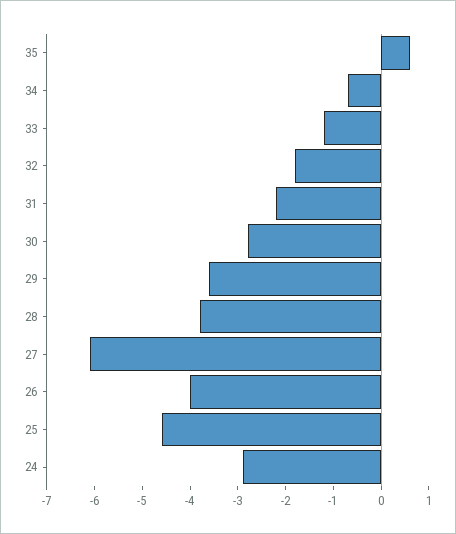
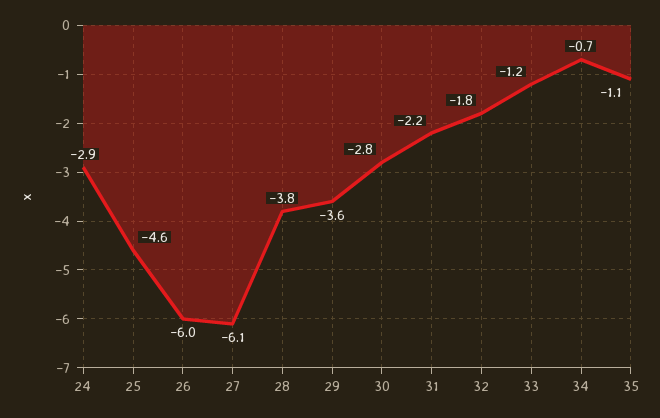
  {
-   "35": 0.5,
+   "35": -1.1,
    "34": -0.7,
    "33": -1.2,
    "32": -1.8,
    "31": -2.2,
    "30": -2.8,
    "29": -3.6,
    "28": -3.8,
    "27": -6.1,
-   "26": -4,
+   "26": -6,
    "25": -4.6,
    "24": -2.9
  }

